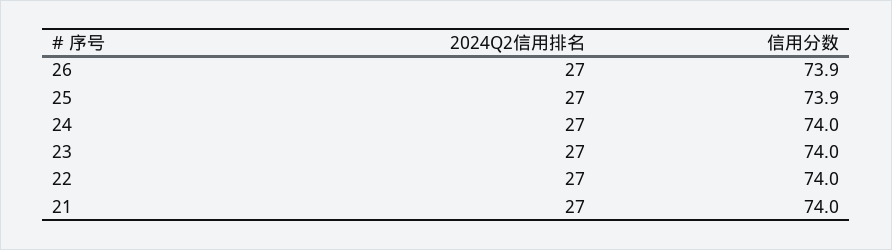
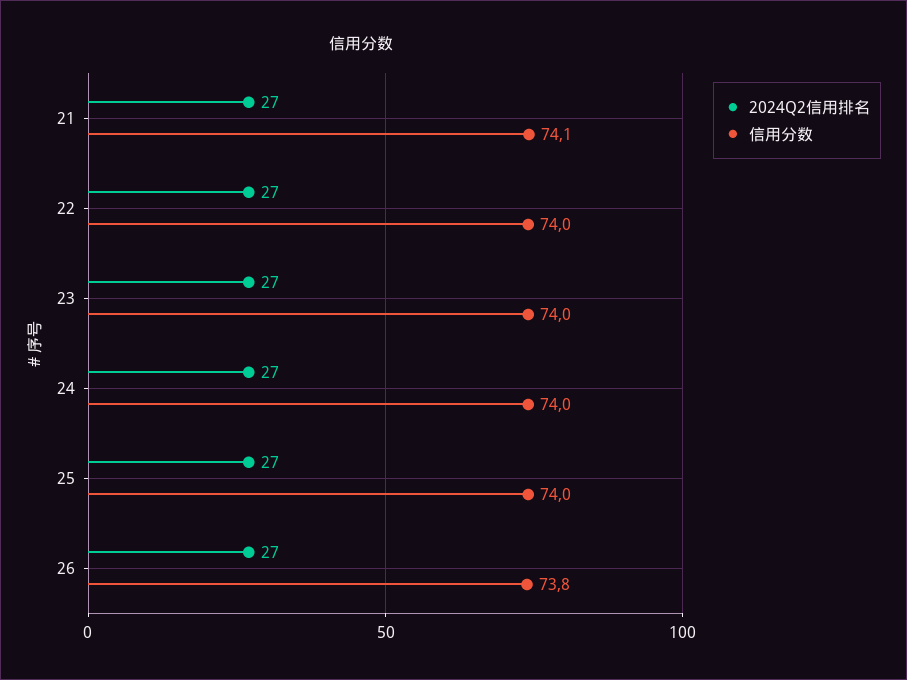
  {
    "2024Q2信用排名": {
      "26": 27,
      "25": 27,
      "24": 27,
      "23": 27,
      "22": 27,
      "21": 27
    },
    "信用分数": {
-     "26": 73.9,
+     "26": 73.8,
-     "25": 73.9,
+     "25": 74,
      "24": 74,
      "23": 74,
      "22": 74,
-     "21": 74
+     "21": 74.1
    }
  }

